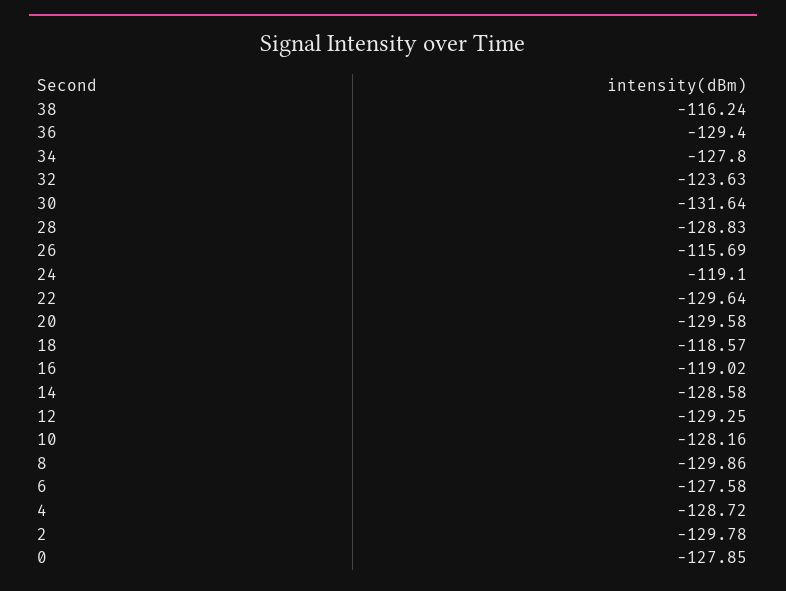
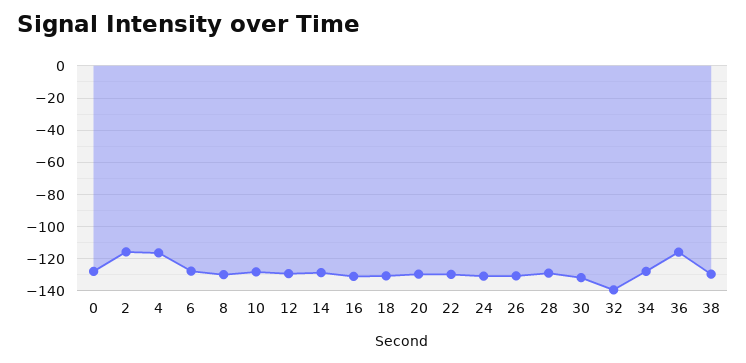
  {
-   "38": -116.24,
+   "38": -130,
-   "36": -129.4,
+   "36": -115,
    "34": -127.8,
-   "32": -123.63,
+   "32": -140,
    "30": -131.64,
    "28": -128.83,
-   "26": -115.69,
+   "26": -130,
-   "24": -119.1,
+   "24": -130,
    "22": -129.64,
    "20": -129.58,
-   "18": -118.57,
+   "18": -130,
-   "16": -119.02,
+   "16": -130,
    "14": -128.58,
    "12": -129.25,
    "10": -128.16,
    "8": -129.86,
    "6": -127.58,
-   "4": -128.72,
+   "4": -115,
-   "2": -129.78,
+   "2": -115,
    "0": -127.85
  }

